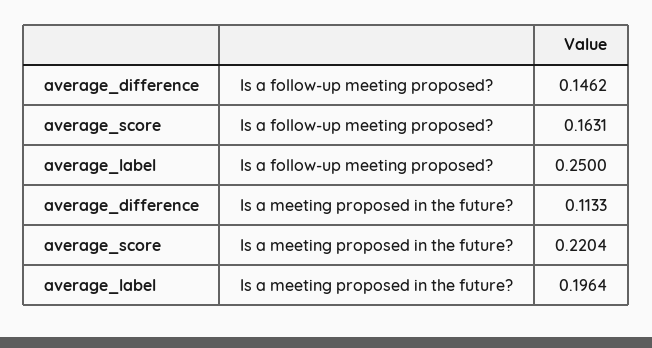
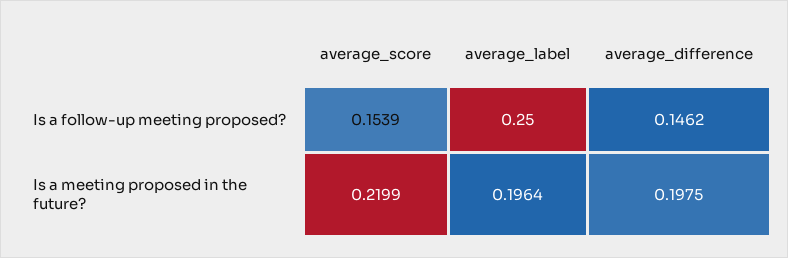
  {
    "average_difference": {
      "Is a follow-up meeting proposed?": 0.1462,
-     "Is a meeting proposed in the future?": 0.1133
+     "Is a meeting proposed in the future?": 0.1975
    },
    "average_score": {
-     "Is a follow-up meeting proposed?": 0.1631,
+     "Is a follow-up meeting proposed?": 0.1539,
-     "Is a meeting proposed in the future?": 0.2204
+     "Is a meeting proposed in the future?": 0.2199
    },
    "average_label": {
      "Is a follow-up meeting proposed?": 0.25,
      "Is a meeting proposed in the future?": 0.1964
    }
  }

